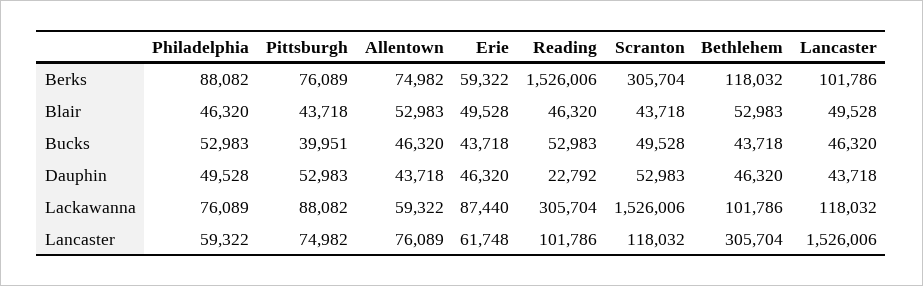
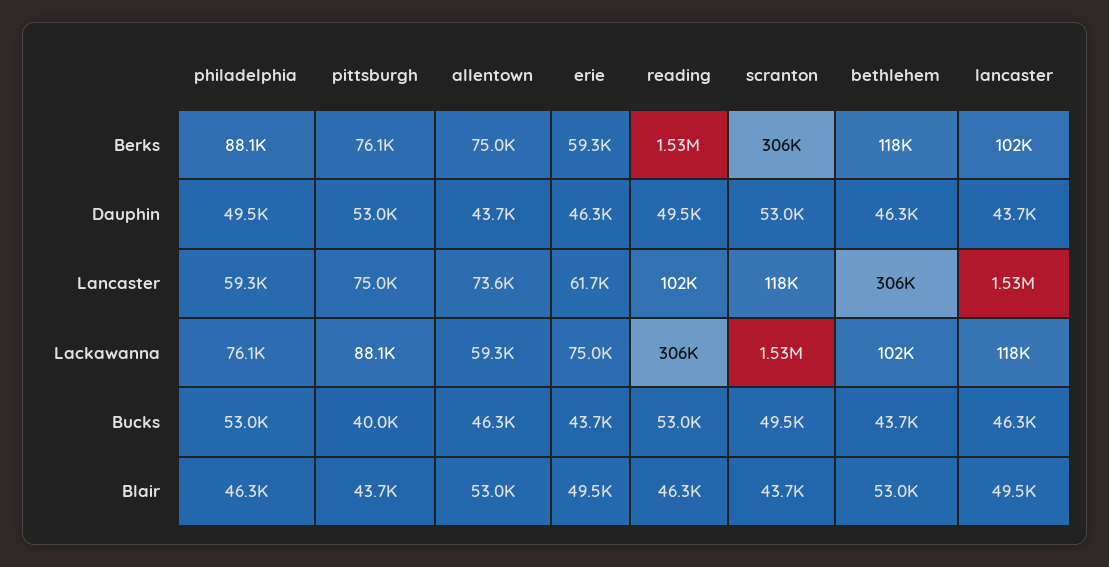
  {
    "Philadelphia": {
      "Berks": 88082,
      "Blair": 46320,
      "Bucks": 52983,
      "Dauphin": 49528,
      "Lackawanna": 76089,
      "Lancaster": 59322
    },
    "Pittsburgh": {
      "Berks": 76089,
      "Blair": 43718,
      "Bucks": 39951,
      "Dauphin": 52983,
      "Lackawanna": 88082,
      "Lancaster": 74982
    },
    "Allentown": {
      "Berks": 74982,
      "Blair": 52983,
      "Bucks": 46320,
      "Dauphin": 43718,
      "Lackawanna": 59322,
-     "Lancaster": 76089
+     "Lancaster": 73600
    },
    "Erie": {
      "Berks": 59322,
      "Blair": 49528,
      "Bucks": 43718,
      "Dauphin": 46320,
-     "Lackawanna": 87440,
+     "Lackawanna": 75000,
      "Lancaster": 61748
    },
    "Reading": {
      "Berks": 1526006,
      "Blair": 46320,
      "Bucks": 52983,
-     "Dauphin": 22792,
+     "Dauphin": 49500,
      "Lackawanna": 305704,
      "Lancaster": 101786
    },
    "Scranton": {
      "Berks": 305704,
      "Blair": 43718,
      "Bucks": 49528,
      "Dauphin": 52983,
      "Lackawanna": 1526006,
      "Lancaster": 118032
    },
    "Bethlehem": {
      "Berks": 118032,
      "Blair": 52983,
      "Bucks": 43718,
      "Dauphin": 46320,
      "Lackawanna": 101786,
      "Lancaster": 305704
    },
    "Lancaster": {
      "Berks": 101786,
      "Blair": 49528,
      "Bucks": 46320,
      "Dauphin": 43718,
      "Lackawanna": 118032,
      "Lancaster": 1526006
    }
  }

